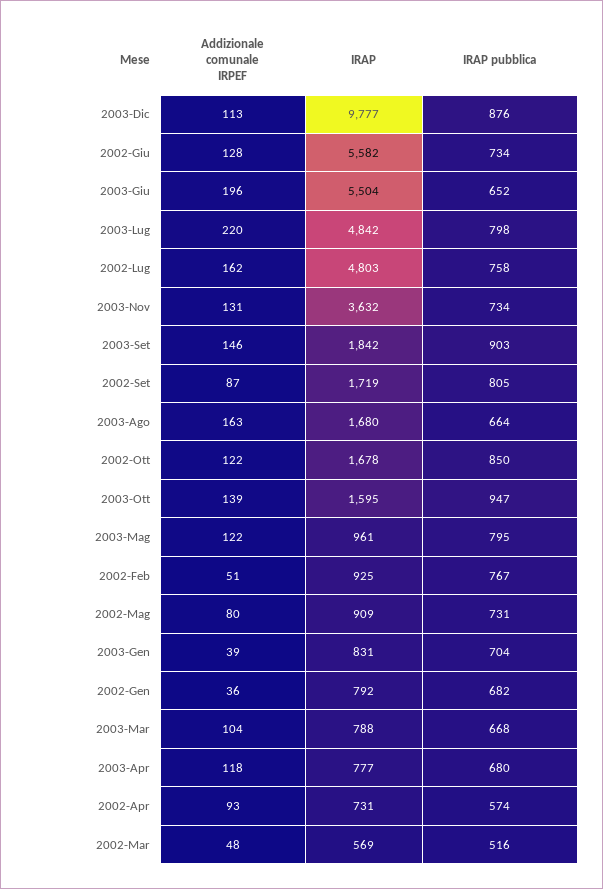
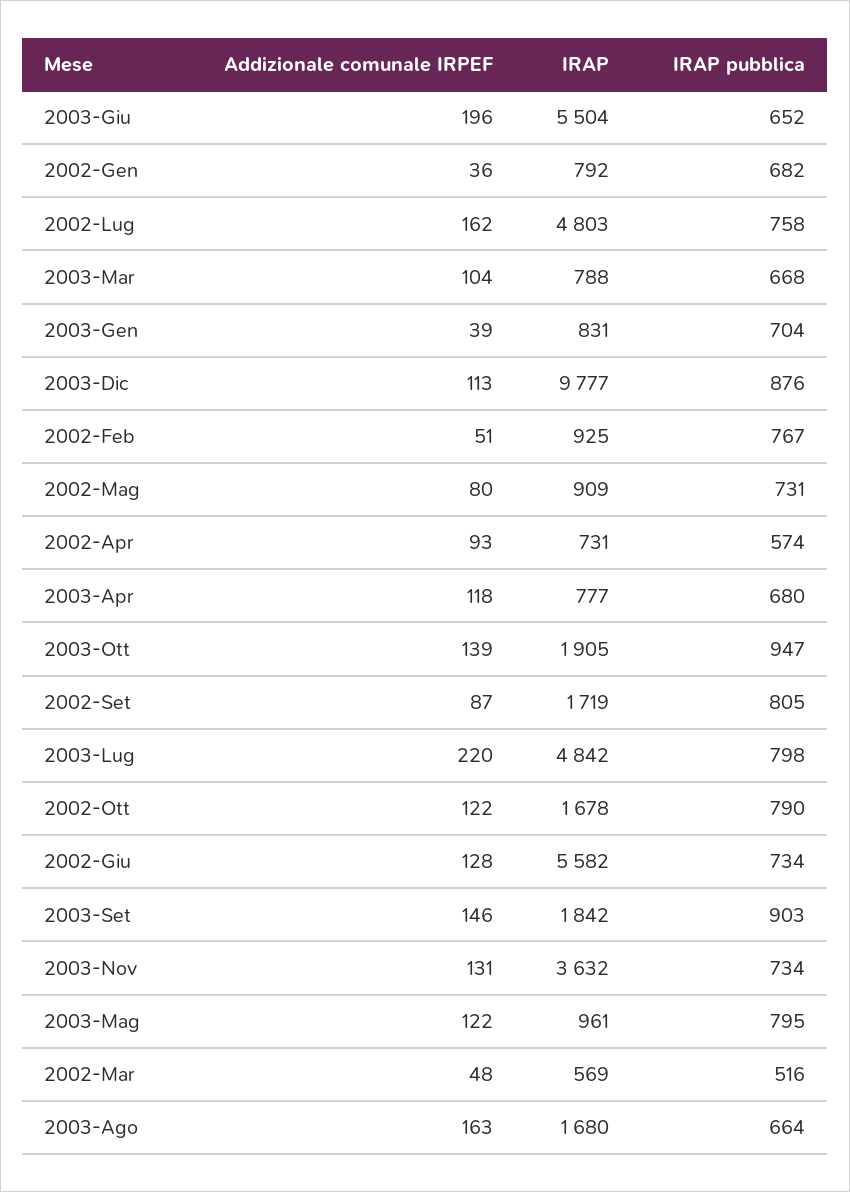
  {
    "Addizionale comunale IRPEF": {
      "2003-Dic": 113,
      "2002-Giu": 128,
      "2003-Giu": 196,
      "2003-Lug": 220,
      "2002-Lug": 162,
      "2003-Nov": 131,
      "2003-Set": 146,
      "2002-Set": 87,
      "2003-Ago": 163,
      "2002-Ott": 122,
      "2003-Ott": 139,
      "2003-Mag": 122,
      "2002-Feb": 51,
      "2002-Mag": 80,
      "2003-Gen": 39,
      "2002-Gen": 36,
      "2003-Mar": 104,
      "2003-Apr": 118,
      "2002-Apr": 93,
      "2002-Mar": 48
    },
    "IRAP": {
      "2003-Dic": 9777,
      "2002-Giu": 5582,
      "2003-Giu": 5504,
      "2003-Lug": 4842,
      "2002-Lug": 4803,
      "2003-Nov": 3632,
      "2003-Set": 1842,
      "2002-Set": 1719,
      "2003-Ago": 1680,
      "2002-Ott": 1678,
-     "2003-Ott": 1595,
+     "2003-Ott": 1905,
      "2003-Mag": 961,
      "2002-Feb": 925,
      "2002-Mag": 909,
      "2003-Gen": 831,
      "2002-Gen": 792,
      "2003-Mar": 788,
      "2003-Apr": 777,
      "2002-Apr": 731,
      "2002-Mar": 569
    },
    "IRAP pubblica": {
      "2003-Dic": 876,
      "2002-Giu": 734,
      "2003-Giu": 652,
      "2003-Lug": 798,
      "2002-Lug": 758,
      "2003-Nov": 734,
      "2003-Set": 903,
      "2002-Set": 805,
      "2003-Ago": 664,
-     "2002-Ott": 850,
+     "2002-Ott": 790,
      "2003-Ott": 947,
      "2003-Mag": 795,
      "2002-Feb": 767,
      "2002-Mag": 731,
      "2003-Gen": 704,
      "2002-Gen": 682,
      "2003-Mar": 668,
      "2003-Apr": 680,
      "2002-Apr": 574,
      "2002-Mar": 516
    }
  }

